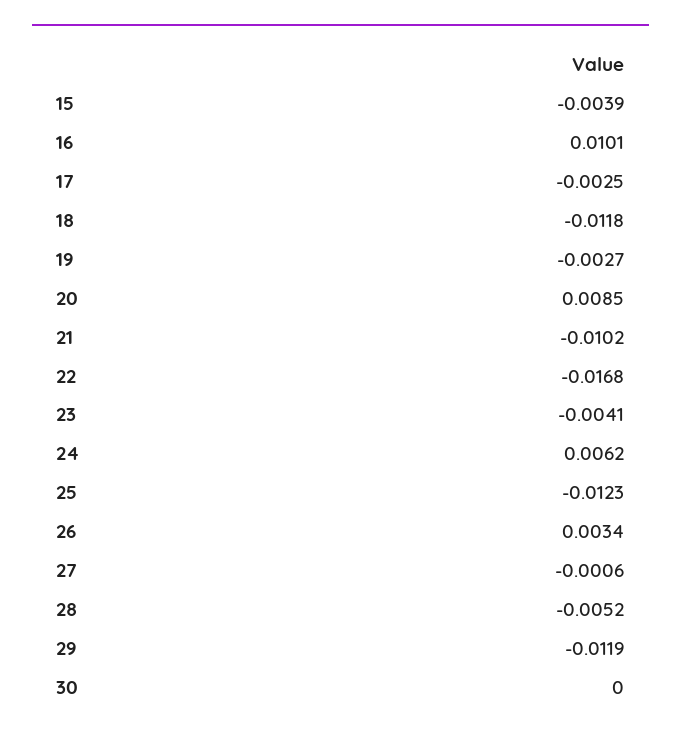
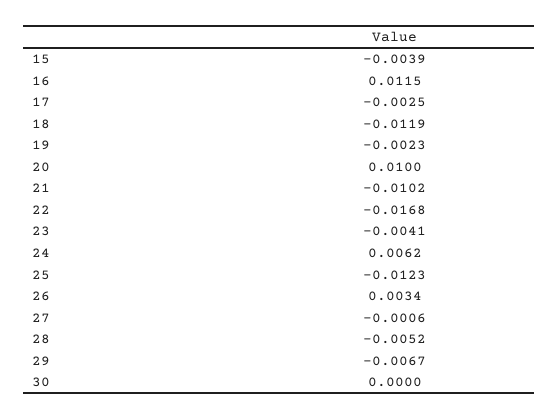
  {
    "15": -0.0039,
-   "16": 0.0101,
+   "16": 0.0115,
    "17": -0.0025,
-   "18": -0.0118,
+   "18": -0.0119,
-   "19": -0.0027,
+   "19": -0.0023,
-   "20": 0.0085,
+   "20": 0.01,
    "21": -0.0102,
    "22": -0.0168,
    "23": -0.0041,
    "24": 0.0062,
    "25": -0.0123,
    "26": 0.0034,
    "27": -0.0006,
    "28": -0.0052,
-   "29": -0.0119,
+   "29": -0.0067,
    "30": 0
  }

